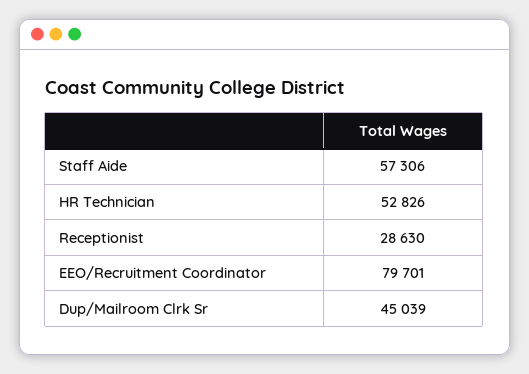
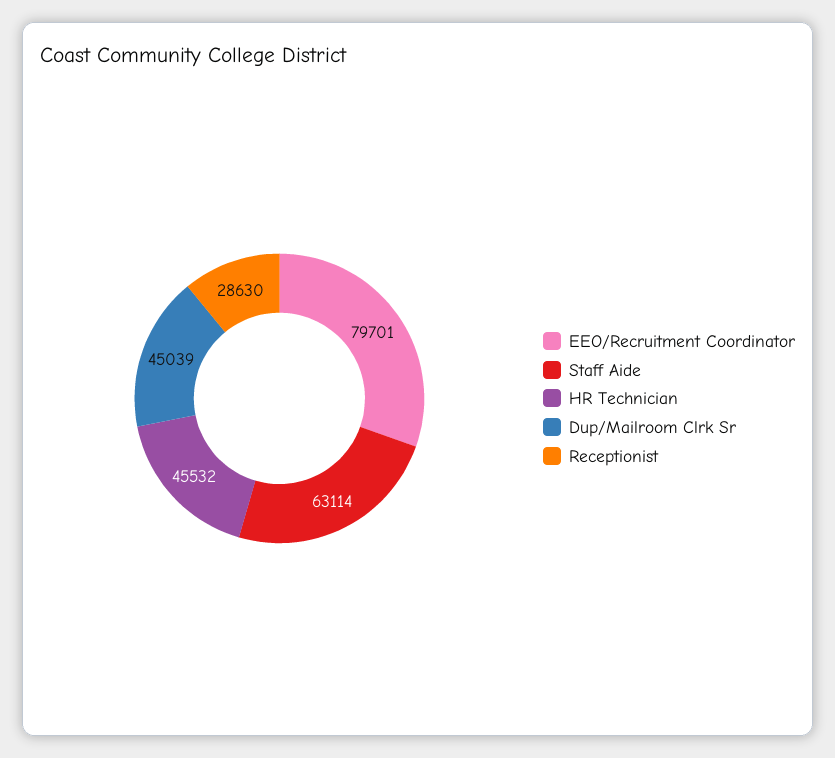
  {
-   "Staff Aide": 57306,
+   "Staff Aide": 63114,
-   "HR Technician": 52826,
+   "HR Technician": 45532,
    "Receptionist": 28630,
    "EEO/Recruitment Coordinator": 79701,
    "Dup/Mailroom Clrk Sr": 45039
  }

